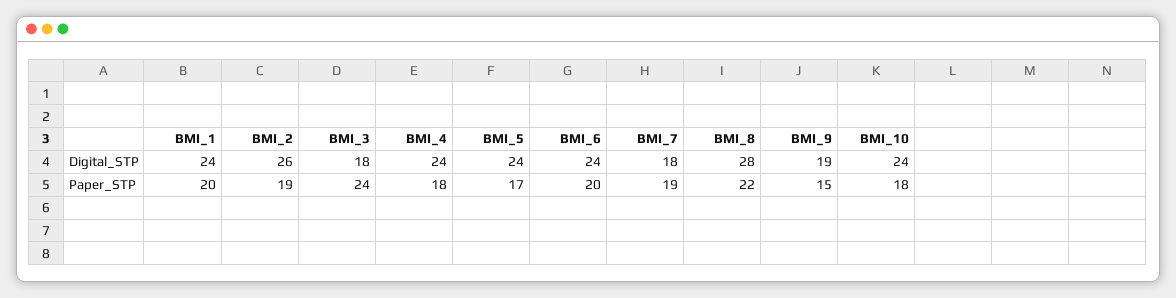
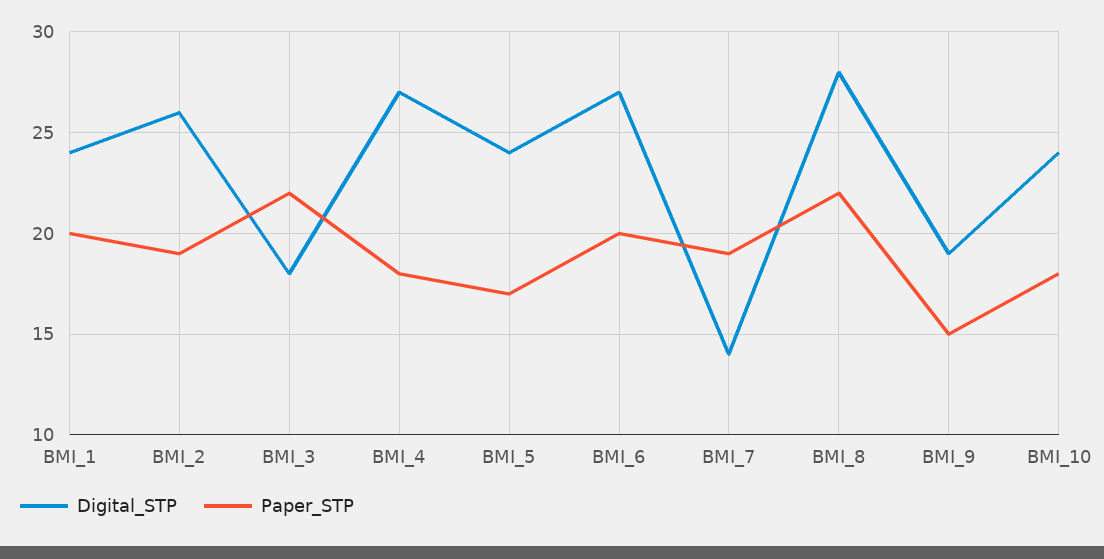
  {
    "Digital_STP": {
      "BMI_1": 24,
      "BMI_2": 26,
      "BMI_3": 18,
-     "BMI_4": 24,
+     "BMI_4": 27,
      "BMI_5": 24,
-     "BMI_6": 24,
+     "BMI_6": 27,
-     "BMI_7": 18,
+     "BMI_7": 14,
      "BMI_8": 28,
      "BMI_9": 19,
      "BMI_10": 24
    },
    "Paper_STP": {
      "BMI_1": 20,
      "BMI_2": 19,
-     "BMI_3": 24,
+     "BMI_3": 22,
      "BMI_4": 18,
      "BMI_5": 17,
      "BMI_6": 20,
      "BMI_7": 19,
      "BMI_8": 22,
      "BMI_9": 15,
      "BMI_10": 18
    }
  }

